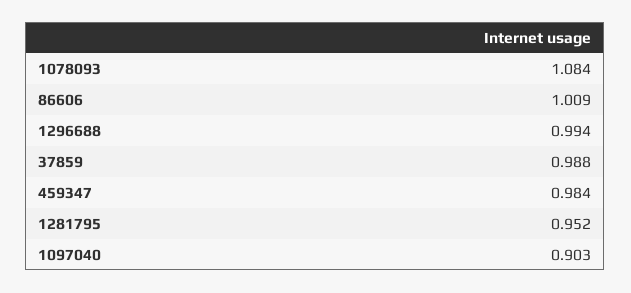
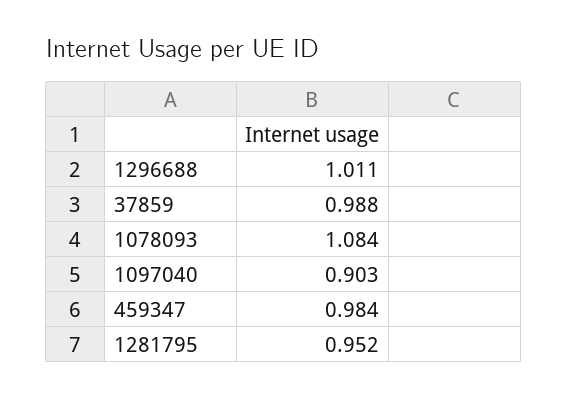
  {
    "1078093": 1.084,
-   "86606": 1.009,
-   "1296688": 0.994,
+   "1296688": 1.011,
    "37859": 0.988,
    "459347": 0.984,
    "1281795": 0.952,
    "1097040": 0.903
  }

